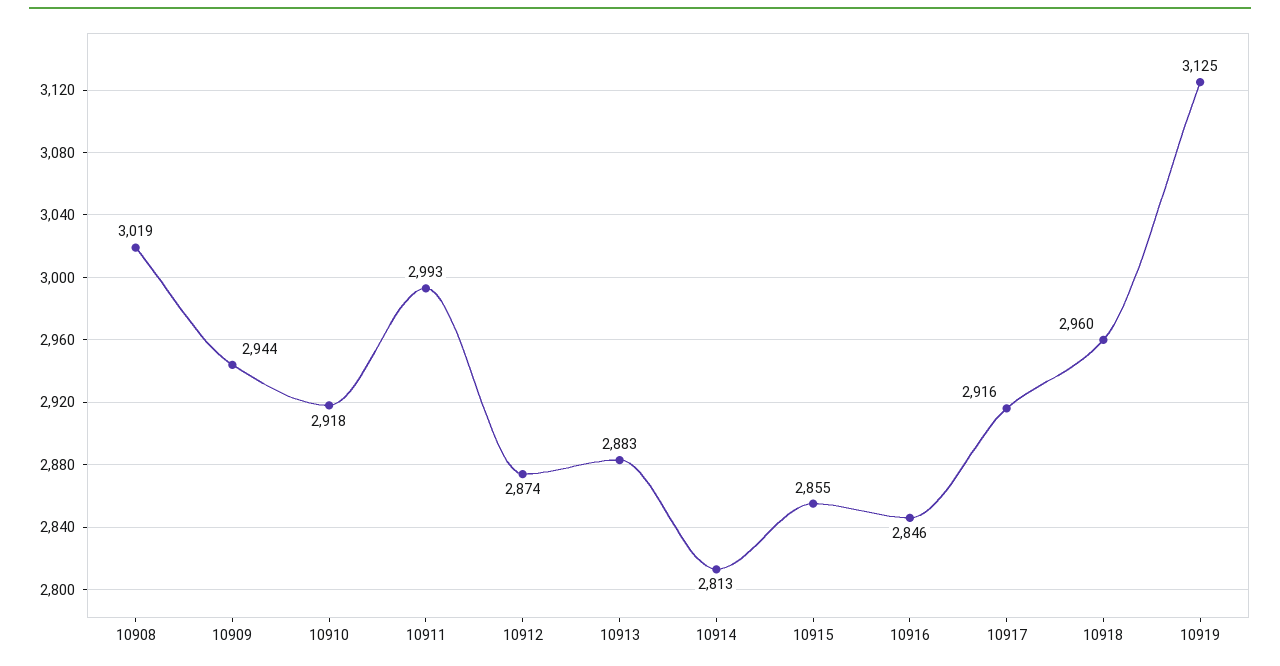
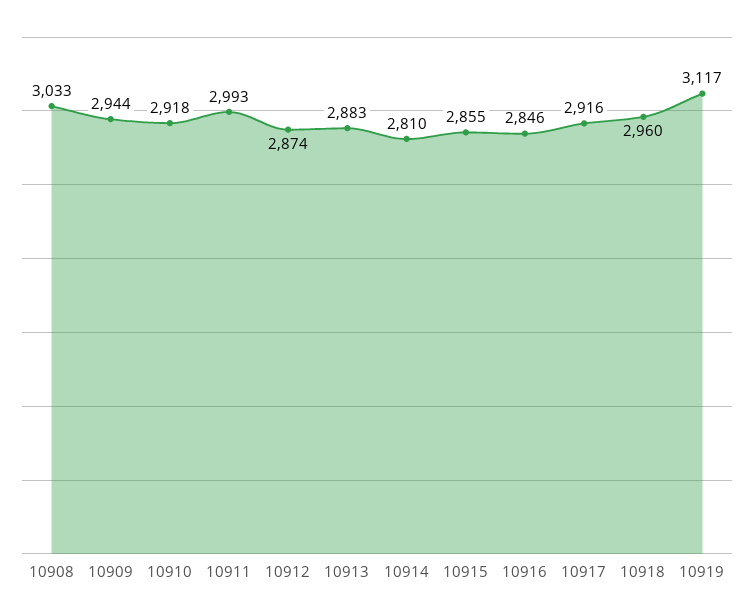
  {
-   "10908": 3019,
+   "10908": 3033,
    "10909": 2944,
    "10910": 2918,
    "10911": 2993,
    "10912": 2874,
    "10913": 2883,
-   "10914": 2813,
+   "10914": 2810,
    "10915": 2855,
    "10916": 2846,
    "10917": 2916,
    "10918": 2960,
-   "10919": 3125
+   "10919": 3117
  }

